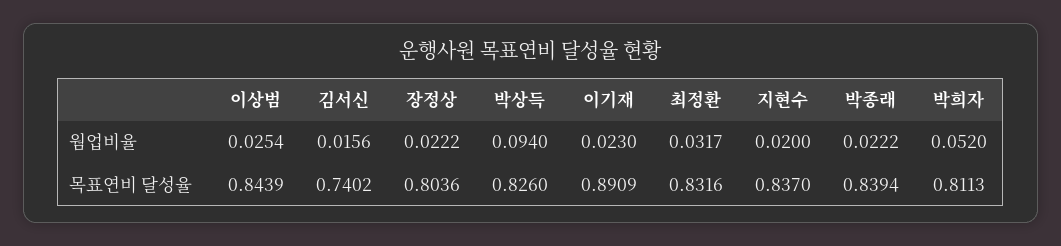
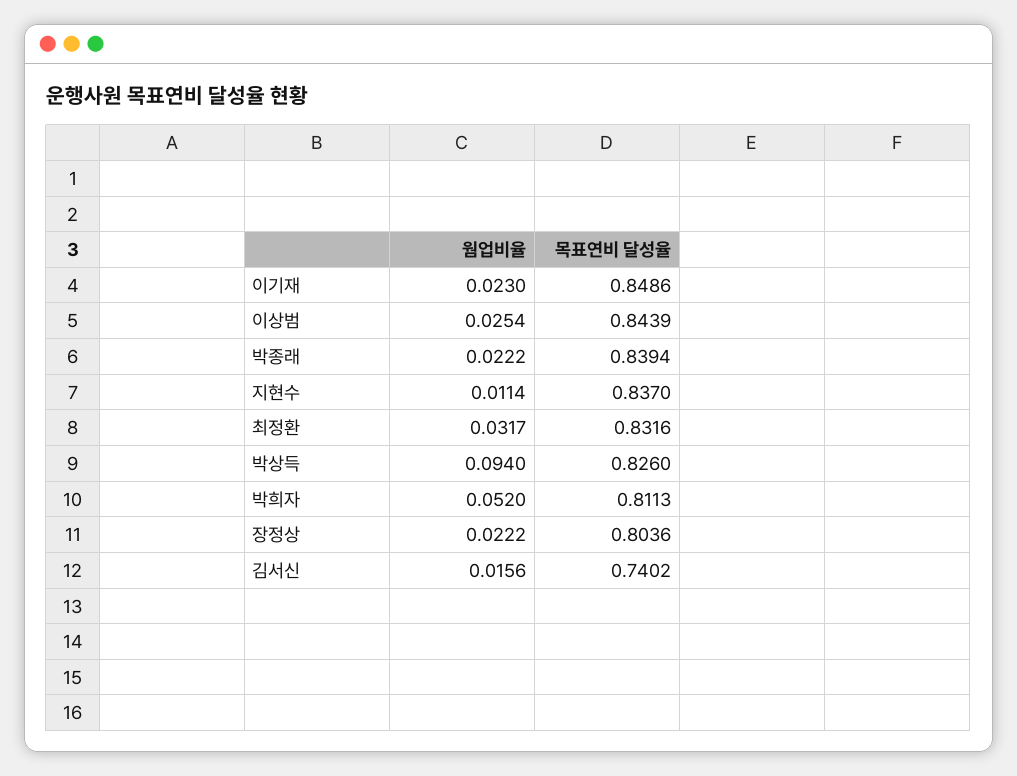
  {
    "이상범": {
      "웜업비율": 0.0254,
      "목표연비 달성율": 0.8439
    },
    "김서신": {
      "웜업비율": 0.0156,
      "목표연비 달성율": 0.7402
    },
    "장정상": {
      "웜업비율": 0.0222,
      "목표연비 달성율": 0.8036
    },
    "박상득": {
      "웜업비율": 0.094,
      "목표연비 달성율": 0.826
    },
    "이기재": {
      "웜업비율": 0.023,
-     "목표연비 달성율": 0.8909
+     "목표연비 달성율": 0.8486
    },
    "최정환": {
      "웜업비율": 0.0317,
      "목표연비 달성율": 0.8316
    },
    "지현수": {
-     "웜업비율": 0.02,
+     "웜업비율": 0.0114,
      "목표연비 달성율": 0.837
    },
    "박종래": {
      "웜업비율": 0.0222,
      "목표연비 달성율": 0.8394
    },
    "박희자": {
      "웜업비율": 0.052,
      "목표연비 달성율": 0.8113
    }
  }

